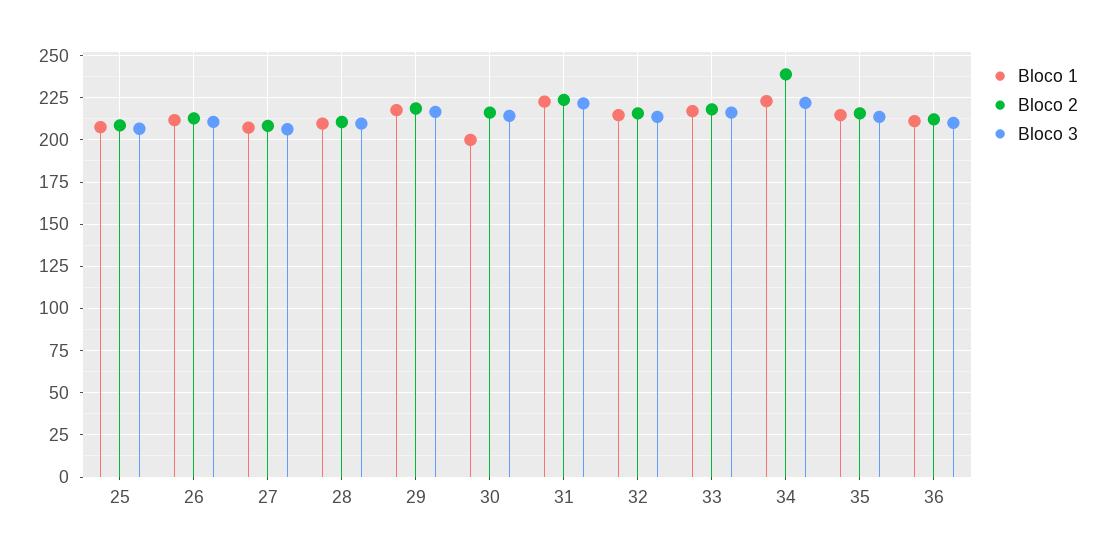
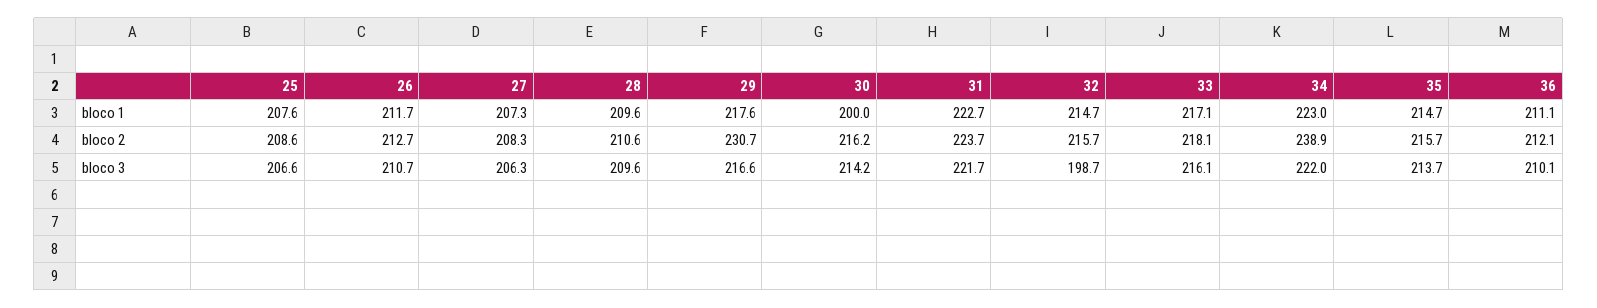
  {
    "Bloco 1": {
      "25": 207.6,
      "26": 211.7,
      "27": 207.3,
      "28": 209.6,
      "29": 217.6,
      "30": 200,
      "31": 222.7,
      "32": 214.7,
      "33": 217.1,
      "34": 223,
      "35": 214.7,
      "36": 211.1
    },
    "Bloco 2": {
      "25": 208.6,
      "26": 212.7,
      "27": 208.3,
      "28": 210.6,
-     "29": 220,
+     "29": 230.7,
      "30": 216.2,
      "31": 223.7,
      "32": 215.7,
      "33": 218.1,
      "34": 238.9,
      "35": 215.7,
      "36": 212.1
    },
    "Bloco 3": {
      "25": 206.6,
      "26": 210.7,
      "27": 206.3,
      "28": 209.6,
      "29": 216.6,
      "30": 214.2,
      "31": 221.7,
-     "32": 215,
+     "32": 198.7,
      "33": 216.1,
      "34": 222,
      "35": 213.7,
      "36": 210.1
    }
  }

